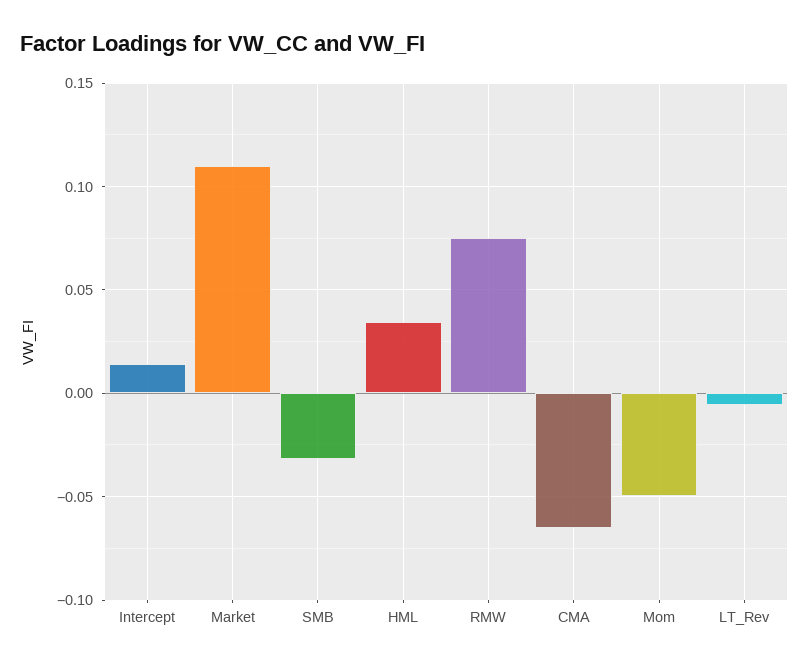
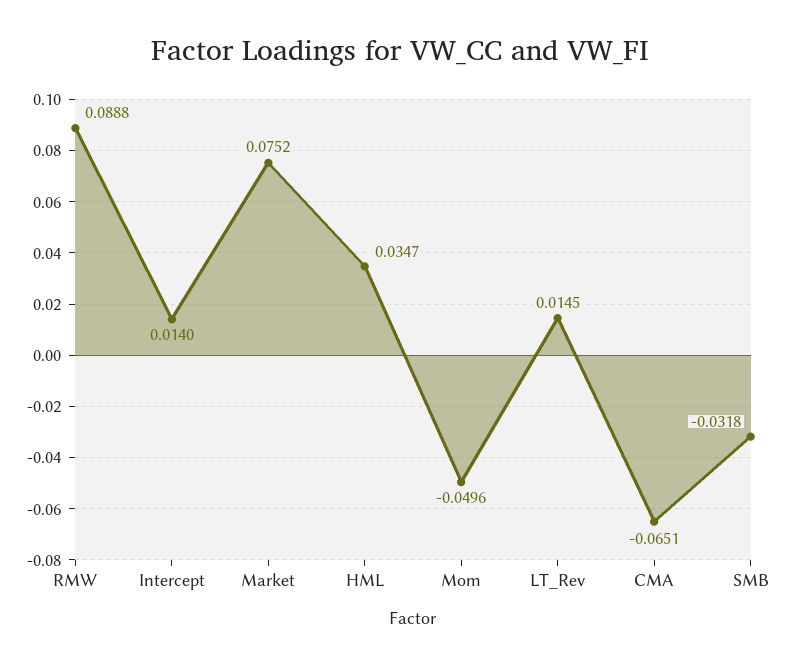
  {
    "Intercept": 0.014,
-   "Market": 0.11,
+   "Market": 0.0752,
    "SMB": -0.0318,
    "HML": 0.0347,
-   "RMW": 0.075,
+   "RMW": 0.0888,
    "CMA": -0.0651,
    "Mom": -0.0496,
-   "LT_Rev": -0.005
+   "LT_Rev": 0.0145
  }

